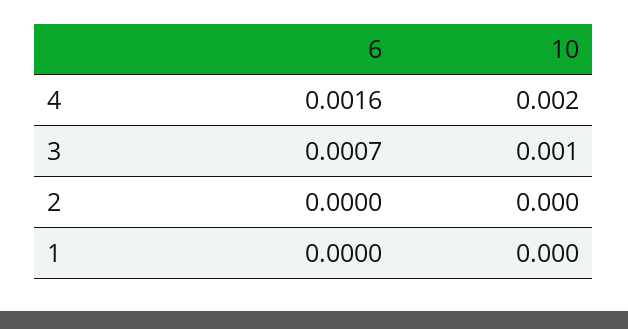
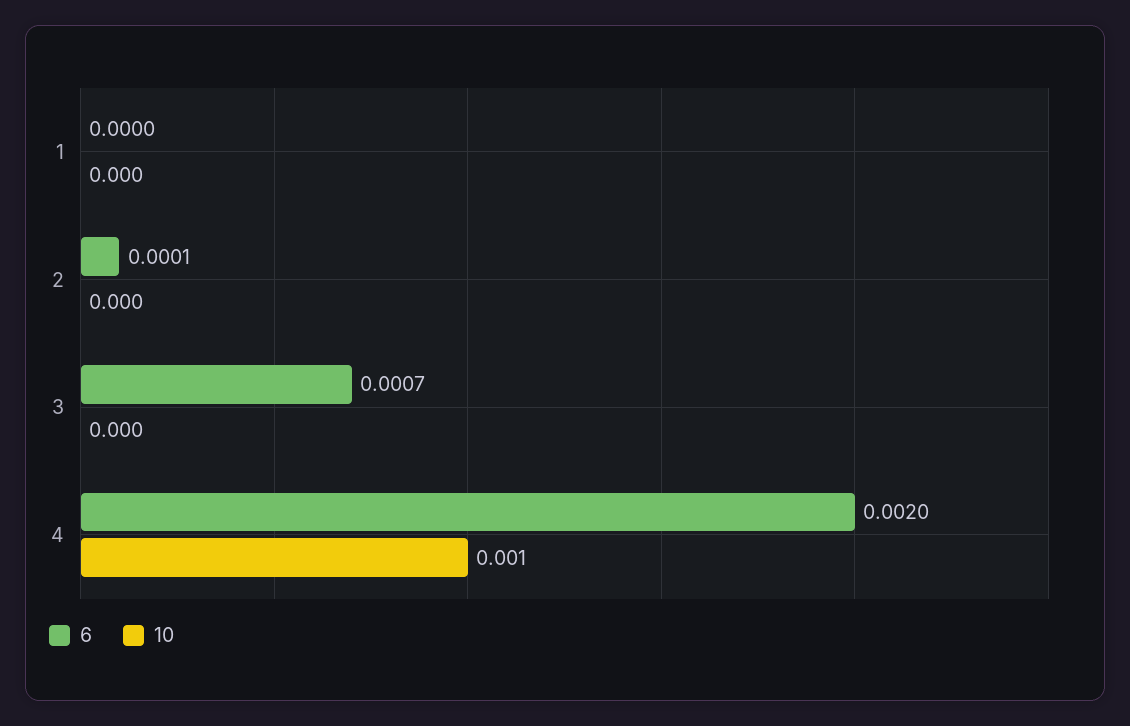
  {
    "6": {
-     "4": 0.0016,
+     "4": 0.002,
      "3": 0.0007,
-     "2": 0,
+     "2": 0.0001,
      "1": 0
    },
    "10": {
-     "4": 0.002,
+     "4": 0.001,
-     "3": 0.001,
+     "3": 0,
      "2": 0,
      "1": 0
    }
  }

